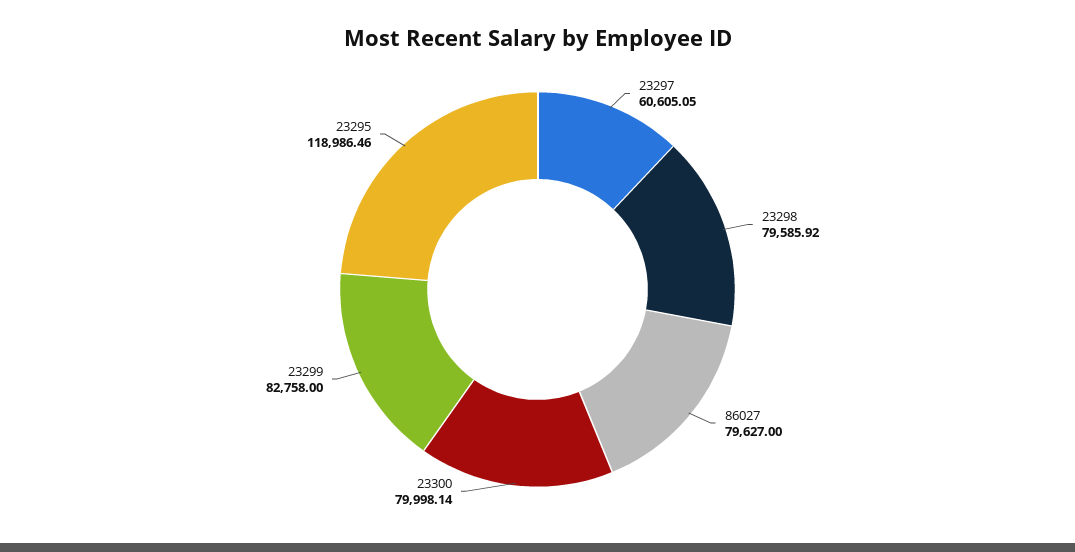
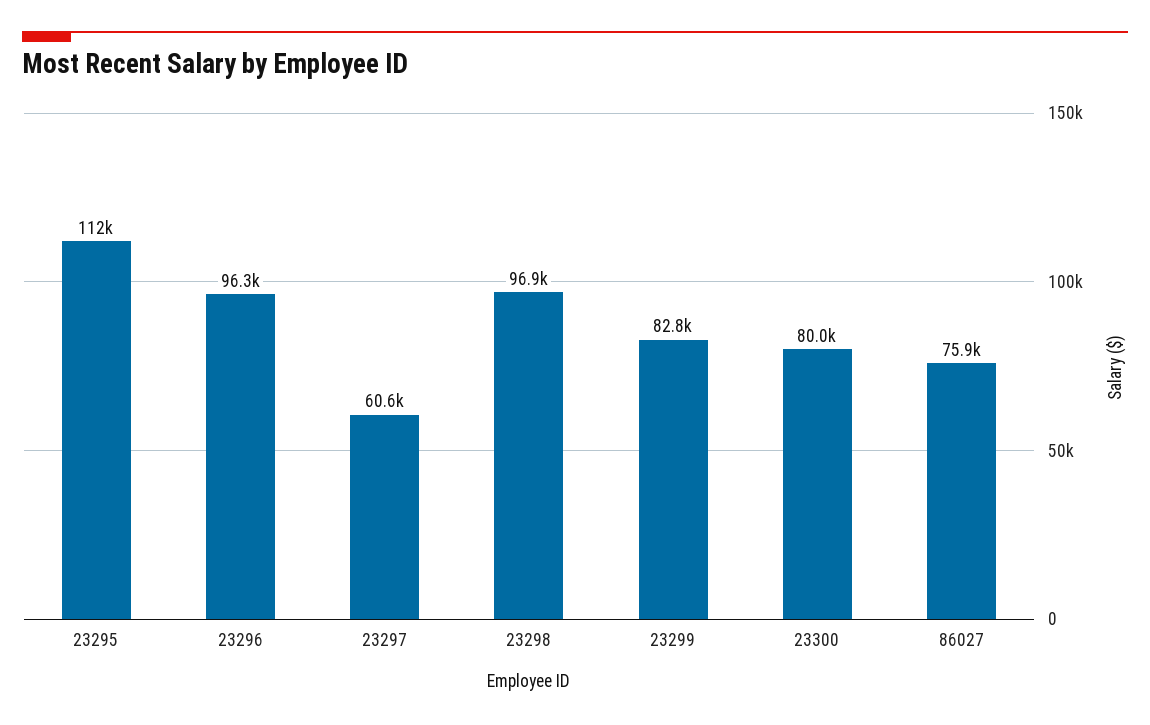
  {
    "23297": 60605.05,
-   "23298": 79585.92,
+   "23298": 96900,
-   "86027": 79627,
+   "86027": 75900,
    "23300": 79998.14,
    "23299": 82758,
-   "23295": 118986.46
+   "23295": 112000,
+   "23296": 96300
  }

